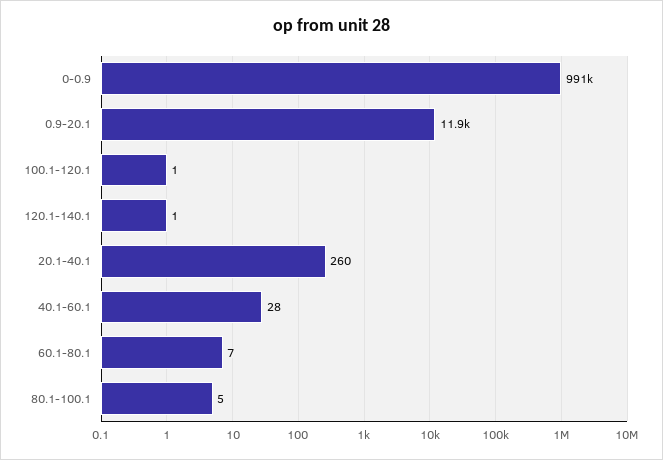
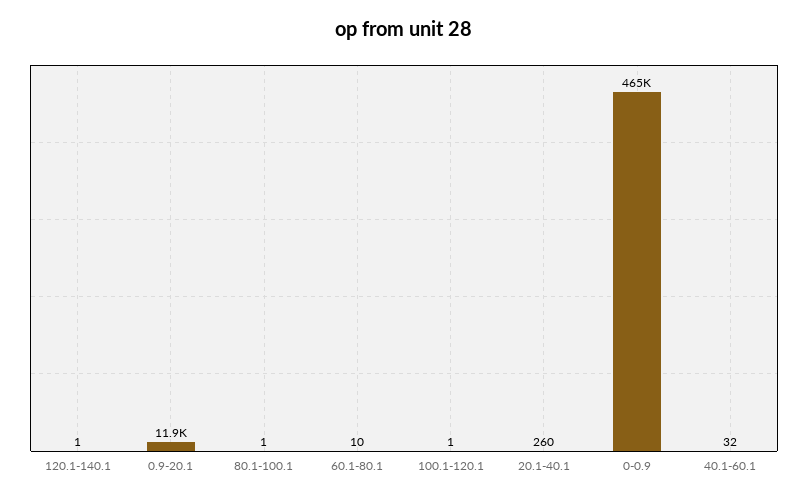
  {
-   "0-0.9": 991000,
+   "0-0.9": 465000,
    "0.9-20.1": 11900,
    "100.1-120.1": 1,
    "120.1-140.1": 1,
    "20.1-40.1": 260,
-   "40.1-60.1": 28,
+   "40.1-60.1": 32,
-   "60.1-80.1": 7,
+   "60.1-80.1": 10,
-   "80.1-100.1": 5
+   "80.1-100.1": 1
  }

